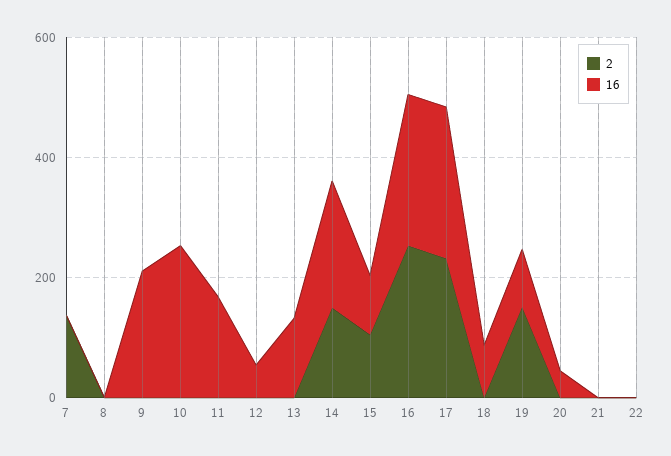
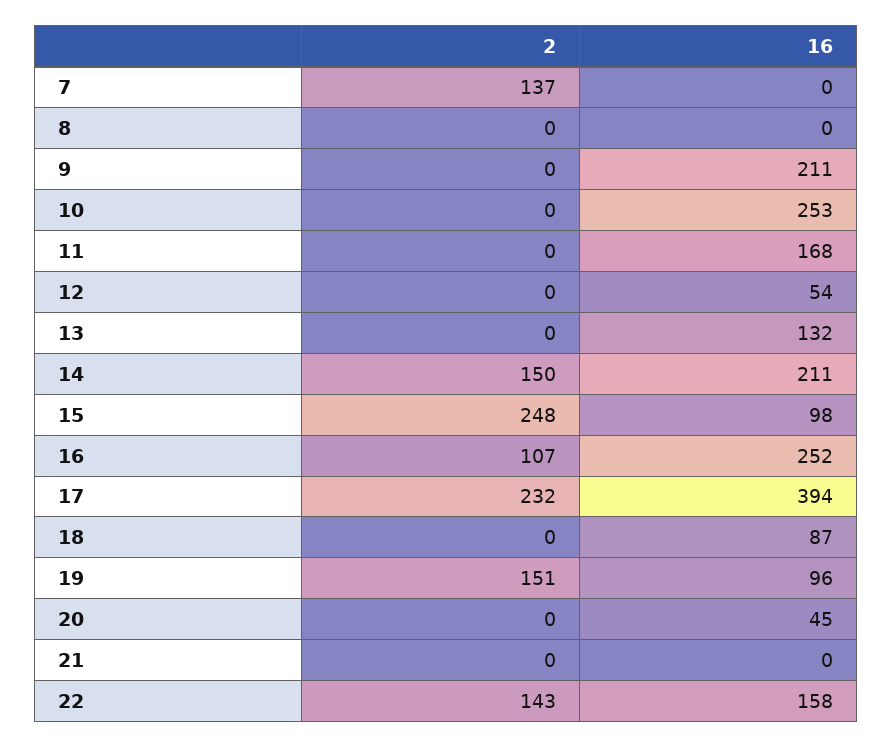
  {
    "2": {
      "7": 137,
      "8": 0,
      "9": 0,
      "10": 0,
      "11": 0,
      "12": 0,
      "13": 0,
      "14": 150,
-     "15": 100,
+     "15": 248,
-     "16": 250,
+     "16": 107,
      "17": 232,
      "18": 0,
      "19": 151,
      "20": 0,
      "21": 0,
-     "22": 0
+     "22": 143
    },
    "16": {
      "7": 0,
      "8": 0,
      "9": 211,
      "10": 253,
      "11": 168,
      "12": 54,
      "13": 132,
      "14": 211,
      "15": 98,
      "16": 252,
-     "17": 250,
+     "17": 394,
      "18": 87,
      "19": 96,
      "20": 45,
      "21": 0,
-     "22": 0
+     "22": 158
    }
  }

